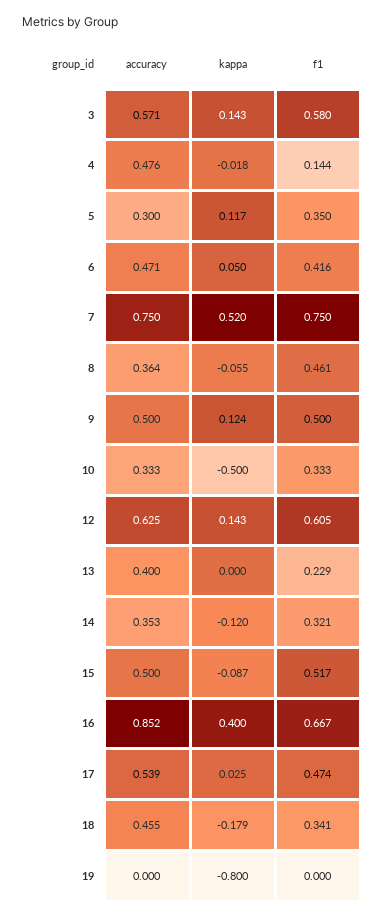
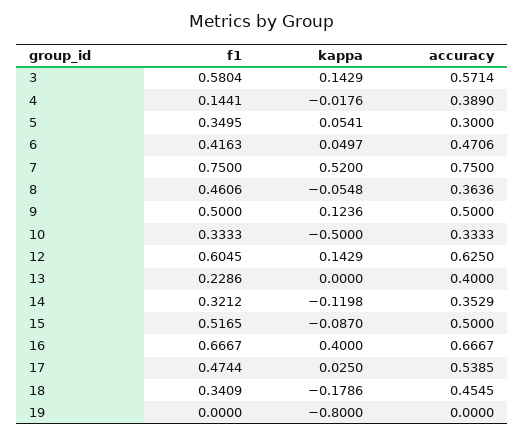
  {
    "accuracy": {
      "3": 0.5714,
-     "4": 0.476,
+     "4": 0.389,
      "5": 0.3,
      "6": 0.4706,
      "7": 0.75,
      "8": 0.3636,
      "9": 0.5,
      "10": 0.3333,
      "12": 0.625,
      "13": 0.4,
      "14": 0.3529,
      "15": 0.5,
-     "16": 0.852,
+     "16": 0.6667,
      "17": 0.5385,
      "18": 0.4545,
      "19": 0
    },
    "kappa": {
      "3": 0.1429,
      "4": -0.0176,
-     "5": 0.117,
+     "5": 0.0541,
      "6": 0.0497,
      "7": 0.52,
      "8": -0.0548,
      "9": 0.1236,
      "10": -0.5,
      "12": 0.1429,
      "13": 0,
      "14": -0.1198,
      "15": -0.087,
      "16": 0.4,
      "17": 0.025,
      "18": -0.1786,
      "19": -0.8
    },
    "f1": {
      "3": 0.5804,
      "4": 0.1441,
      "5": 0.3495,
      "6": 0.4163,
      "7": 0.75,
      "8": 0.4606,
      "9": 0.5,
      "10": 0.3333,
      "12": 0.6045,
      "13": 0.2286,
      "14": 0.3212,
      "15": 0.5165,
      "16": 0.6667,
      "17": 0.4744,
      "18": 0.3409,
      "19": 0
    }
  }

